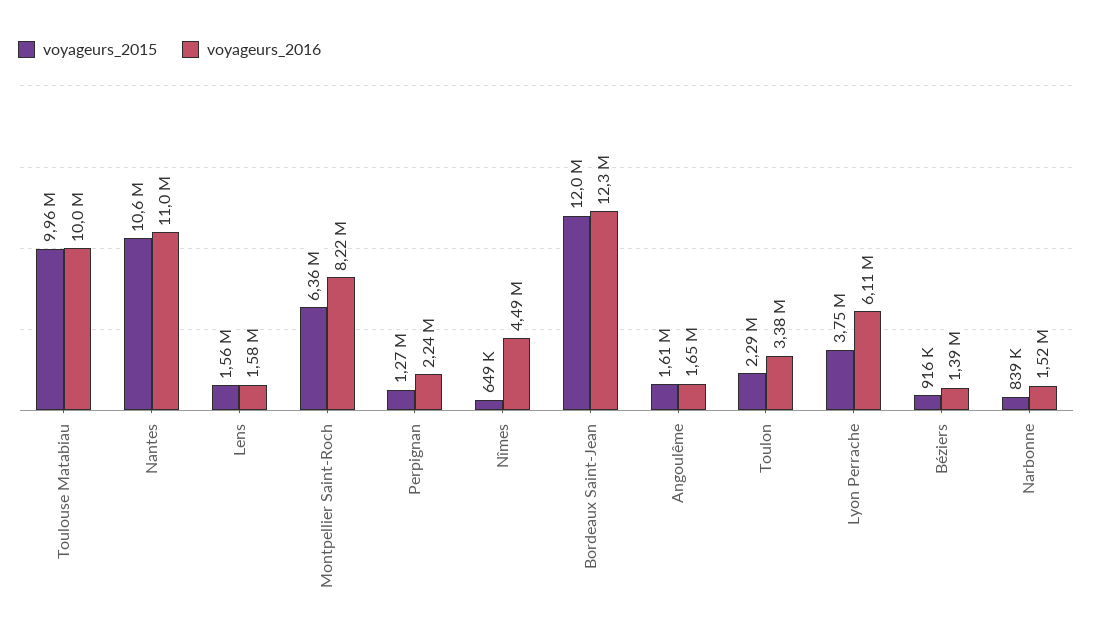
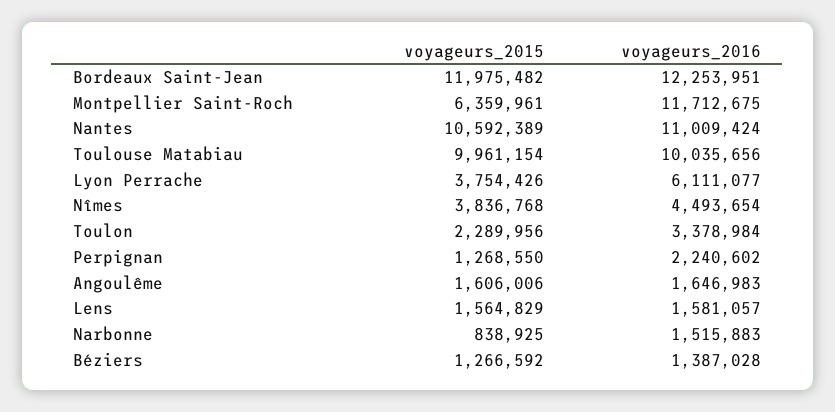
  {
    "voyageurs_2015": {
      "Toulouse Matabiau": 9961154,
      "Nantes": 10592389,
      "Lens": 1564829,
      "Montpellier Saint-Roch": 6359961,
      "Perpignan": 1268550,
-     "Nîmes": 649000,
+     "Nîmes": 3836768,
      "Bordeaux Saint-Jean": 11975482,
      "Angoulême": 1606006,
      "Toulon": 2289956,
      "Lyon Perrache": 3754426,
-     "Béziers": 916000,
+     "Béziers": 1266592,
      "Narbonne": 838925
    },
    "voyageurs_2016": {
      "Toulouse Matabiau": 10035656,
      "Nantes": 11009424,
      "Lens": 1581057,
-     "Montpellier Saint-Roch": 8220000,
+     "Montpellier Saint-Roch": 11712675,
      "Perpignan": 2240602,
      "Nîmes": 4493654,
      "Bordeaux Saint-Jean": 12253951,
      "Angoulême": 1646983,
      "Toulon": 3378984,
      "Lyon Perrache": 6111077,
      "Béziers": 1387028,
      "Narbonne": 1515883
    }
  }

